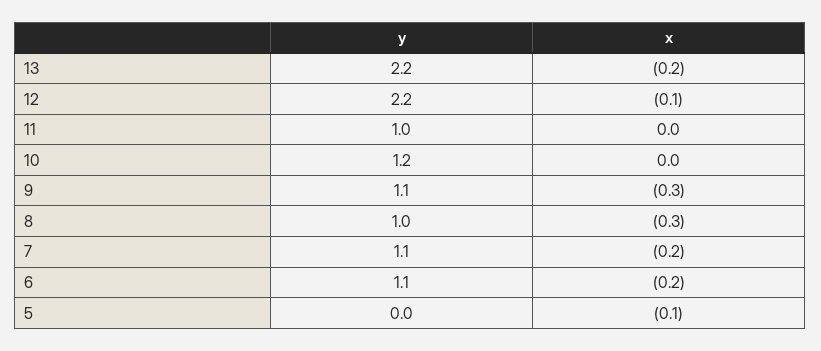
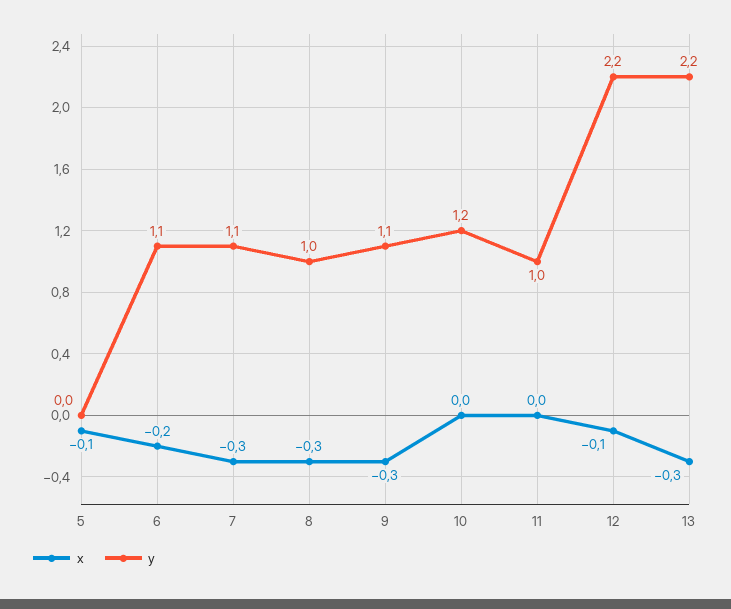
  {
    "y": {
      "13": 2.2,
      "12": 2.2,
      "11": 1,
      "10": 1.2,
      "9": 1.1,
      "8": 1,
      "7": 1.1,
      "6": 1.1,
      "5": 0
    },
    "x": {
-     "13": -0.2,
+     "13": -0.3,
      "12": -0.1,
      "11": 0,
      "10": 0,
      "9": -0.3,
      "8": -0.3,
-     "7": -0.2,
+     "7": -0.3,
      "6": -0.2,
      "5": -0.1
    }
  }

